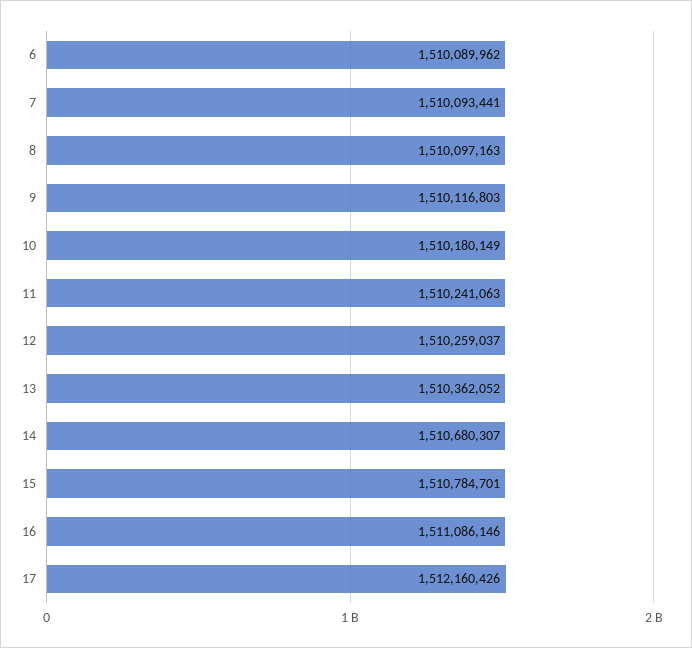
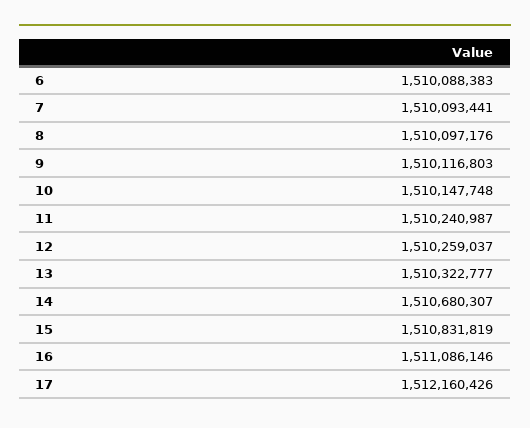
  {
-   "6": 1510089962,
+   "6": 1510088383,
    "7": 1510093441,
-   "8": 1510097163,
+   "8": 1510097176,
    "9": 1510116803,
-   "10": 1510180149,
+   "10": 1510147748,
-   "11": 1510241063,
+   "11": 1510240987,
    "12": 1510259037,
-   "13": 1510362052,
+   "13": 1510322777,
    "14": 1510680307,
-   "15": 1510784701,
+   "15": 1510831819,
    "16": 1511086146,
    "17": 1512160426
  }

